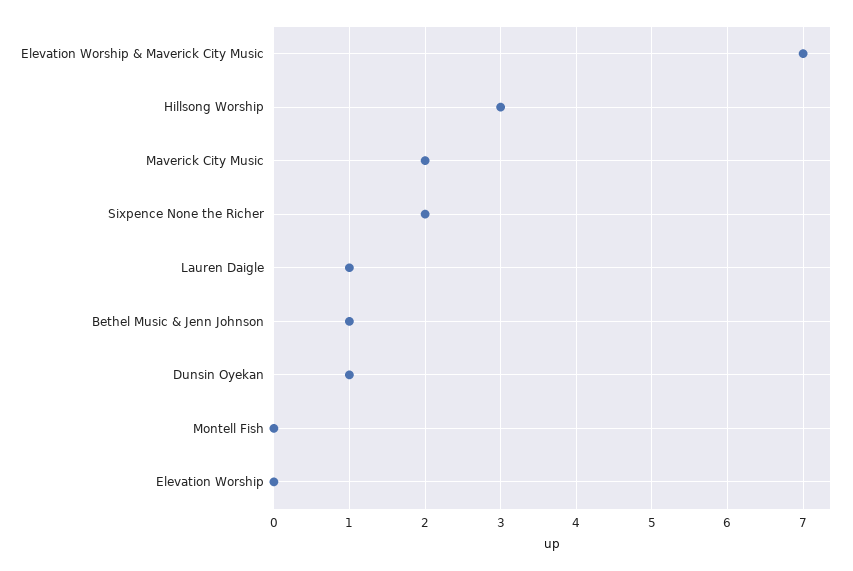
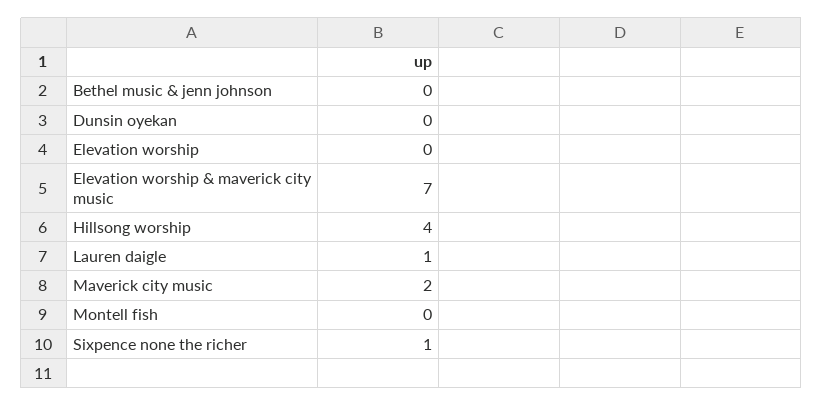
  {
    "Elevation Worship & Maverick City Music": 7,
-   "Hillsong Worship": 3,
+   "Hillsong Worship": 4,
    "Maverick City Music": 2,
-   "Sixpence None the Richer": 2,
+   "Sixpence None the Richer": 1,
    "Lauren Daigle": 1,
-   "Bethel Music & Jenn Johnson": 1,
+   "Bethel Music & Jenn Johnson": 0,
-   "Dunsin Oyekan": 1,
+   "Dunsin Oyekan": 0,
    "Montell Fish": 0,
    "Elevation Worship": 0
  }

